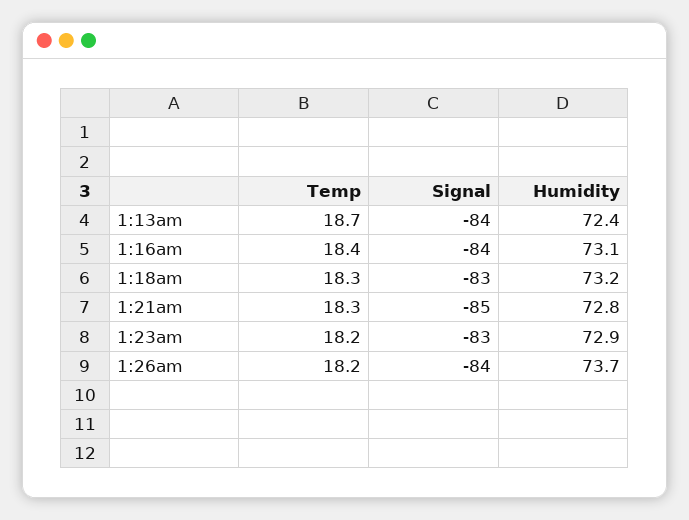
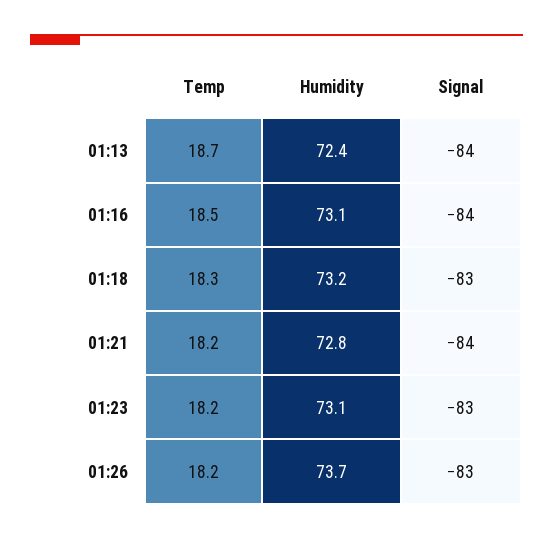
  {
    "Temp": {
      "1:13am": 18.7,
-     "1:16am": 18.4,
+     "1:16am": 18.5,
      "1:18am": 18.3,
-     "1:21am": 18.3,
+     "1:21am": 18.2,
      "1:23am": 18.2,
      "1:26am": 18.2
    },
    "Signal": {
      "1:13am": -84,
      "1:16am": -84,
      "1:18am": -83,
-     "1:21am": -85,
+     "1:21am": -84,
      "1:23am": -83,
-     "1:26am": -84
+     "1:26am": -83
    },
    "Humidity": {
      "1:13am": 72.4,
      "1:16am": 73.1,
      "1:18am": 73.2,
      "1:21am": 72.8,
-     "1:23am": 72.9,
+     "1:23am": 73.1,
      "1:26am": 73.7
    }
  }

